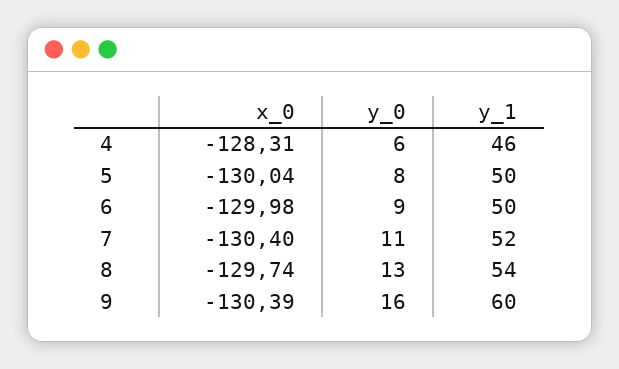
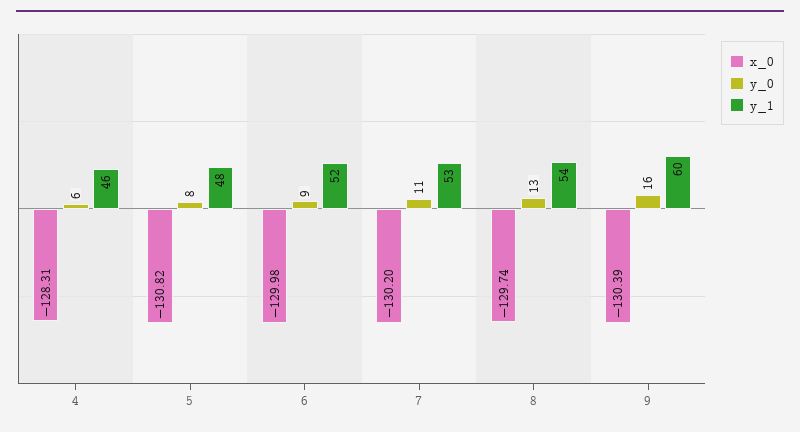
  {
    "x_0": {
      "4": -128.31,
-     "5": -130.04,
+     "5": -130.82,
      "6": -129.98,
-     "7": -130.4,
+     "7": -130.2,
      "8": -129.74,
      "9": -130.39
    },
    "y_0": {
      "4": 6,
      "5": 8,
      "6": 9,
      "7": 11,
      "8": 13,
      "9": 16
    },
    "y_1": {
      "4": 46,
-     "5": 50,
+     "5": 48,
-     "6": 50,
+     "6": 52,
-     "7": 52,
+     "7": 53,
      "8": 54,
      "9": 60
    }
  }

